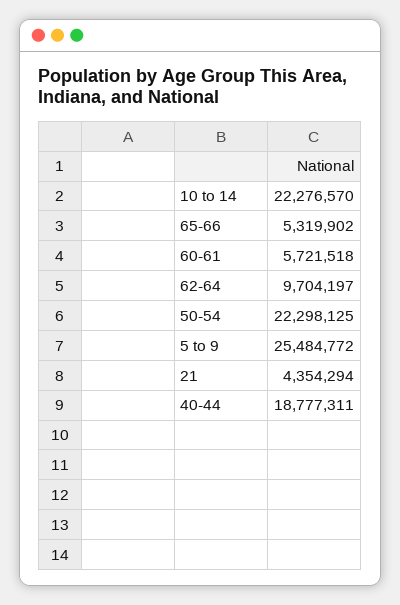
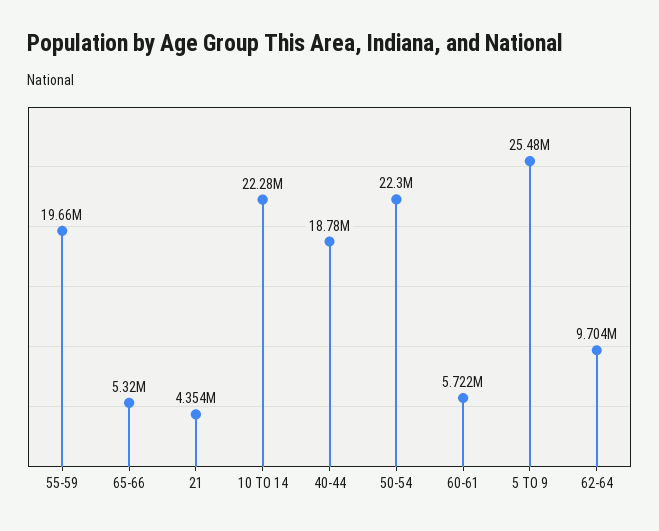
  {
    "10 to 14": 22276570,
    "65-66": 5319902,
    "60-61": 5721518,
    "62-64": 9704197,
    "50-54": 22298125,
    "5 to 9": 25484772,
    "21": 4354294,
-   "40-44": 18777311
+   "40-44": 18777311,
+   "55-59": 19660000
  }

